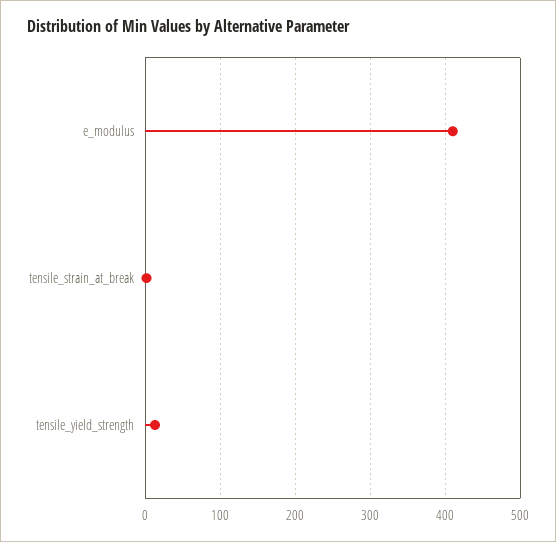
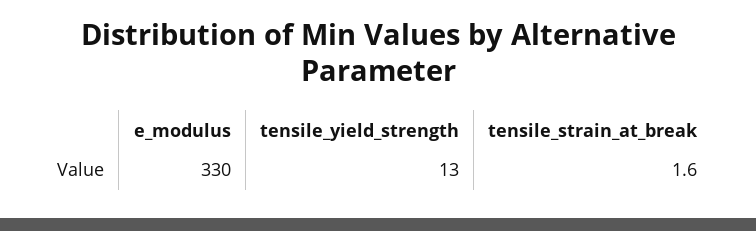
  {
-   "e_modulus": 410,
+   "e_modulus": 330,
    "tensile_strain_at_break": 1.6,
    "tensile_yield_strength": 13
  }

